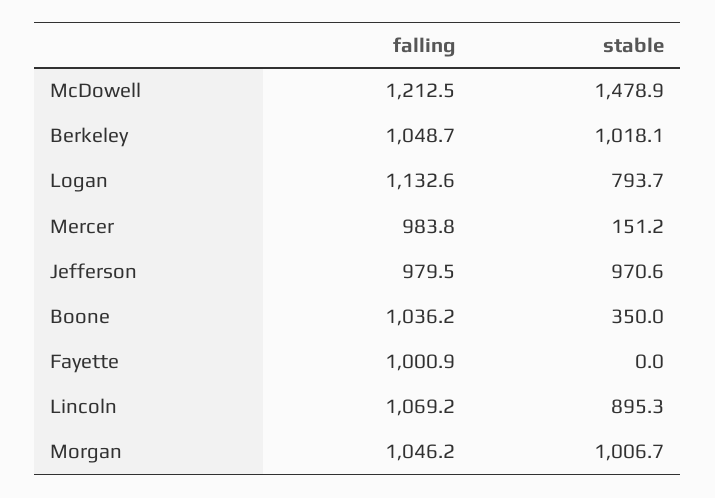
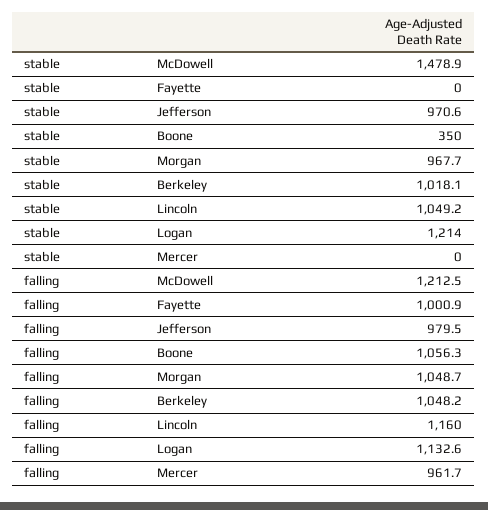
  {
    "falling": {
      "McDowell": 1212.5,
-     "Berkeley": 1048.7,
+     "Berkeley": 1048.2,
      "Logan": 1132.6,
-     "Mercer": 983.8,
+     "Mercer": 961.7,
      "Jefferson": 979.5,
-     "Boone": 1036.2,
+     "Boone": 1056.3,
      "Fayette": 1000.9,
-     "Lincoln": 1069.2,
+     "Lincoln": 1160,
-     "Morgan": 1046.2
+     "Morgan": 1048.7
    },
    "stable": {
      "McDowell": 1478.9,
      "Berkeley": 1018.1,
-     "Logan": 793.7,
+     "Logan": 1214,
-     "Mercer": 151.2,
+     "Mercer": 0,
      "Jefferson": 970.6,
      "Boone": 350,
      "Fayette": 0,
-     "Lincoln": 895.3,
+     "Lincoln": 1049.2,
-     "Morgan": 1006.7
+     "Morgan": 967.7
    }
  }

